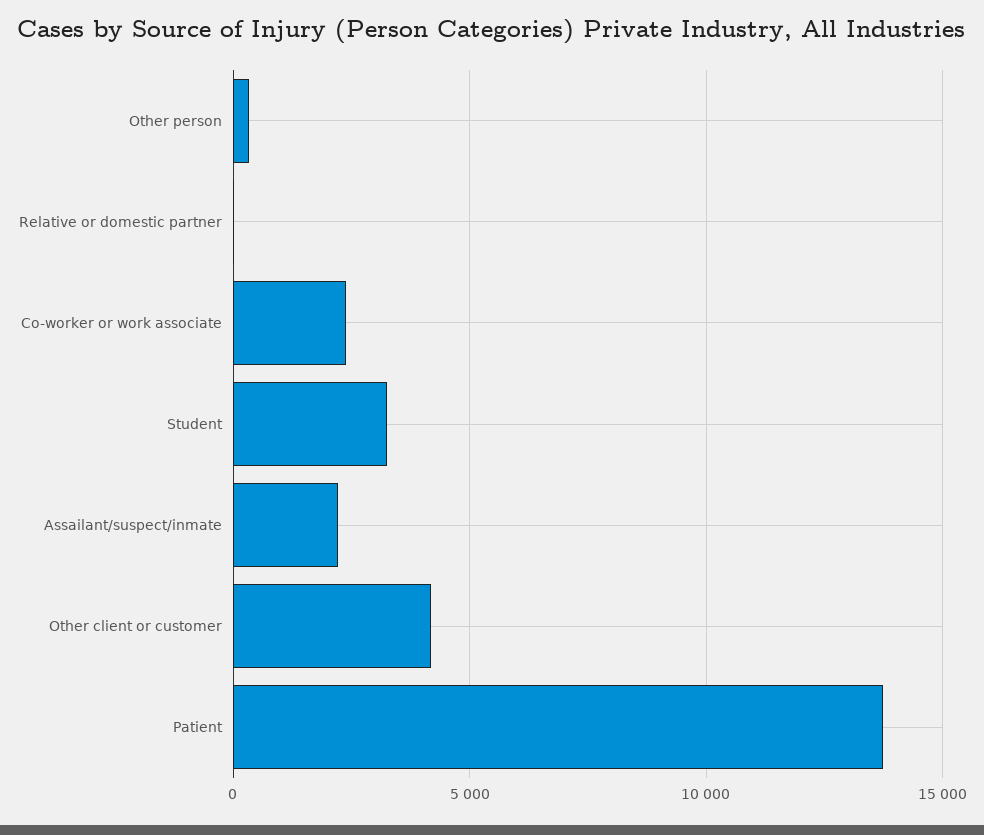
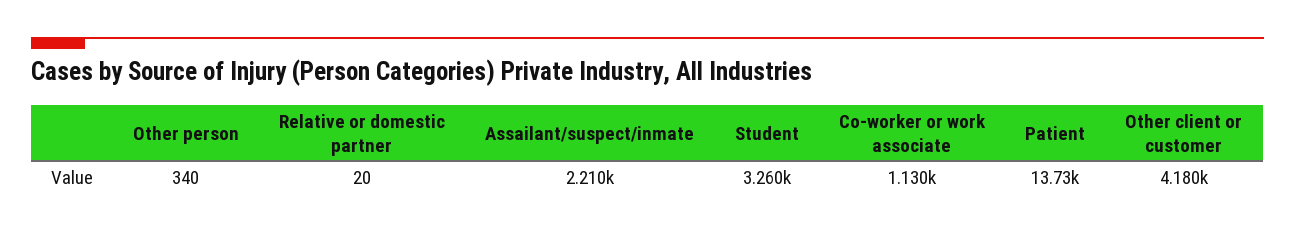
  {
    "Other person": 340,
    "Relative or domestic partner": 20,
-   "Co-worker or work associate": 2500,
+   "Co-worker or work associate": 1130,
    "Student": 3260,
    "Assailant/suspect/inmate": 2210,
    "Other client or customer": 4180,
    "Patient": 13730
  }

